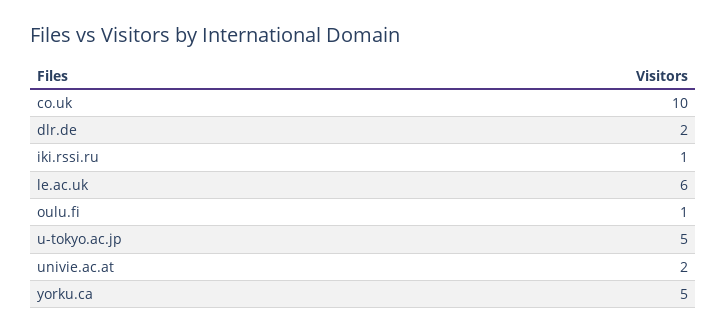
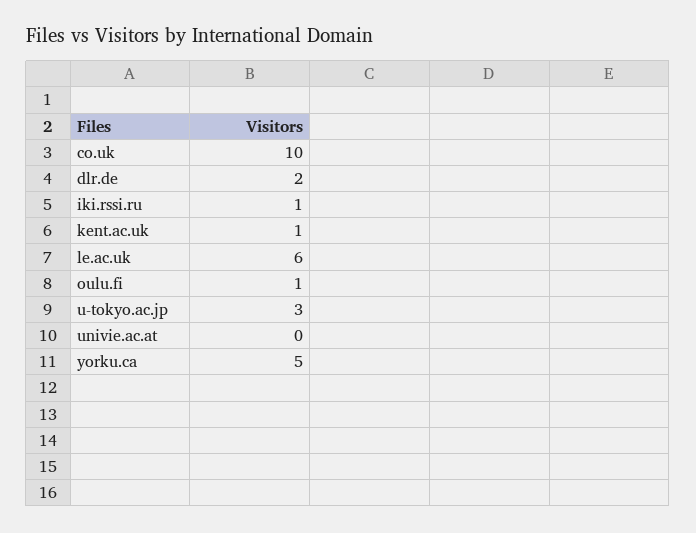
  {
    "co.uk": 10,
    "dlr.de": 2,
    "iki.rssi.ru": 1,
    "le.ac.uk": 6,
    "oulu.fi": 1,
-   "u-tokyo.ac.jp": 5,
+   "u-tokyo.ac.jp": 3,
-   "univie.ac.at": 2,
+   "univie.ac.at": 0,
-   "yorku.ca": 5
+   "yorku.ca": 5,
+   "kent.ac.uk": 1
  }

